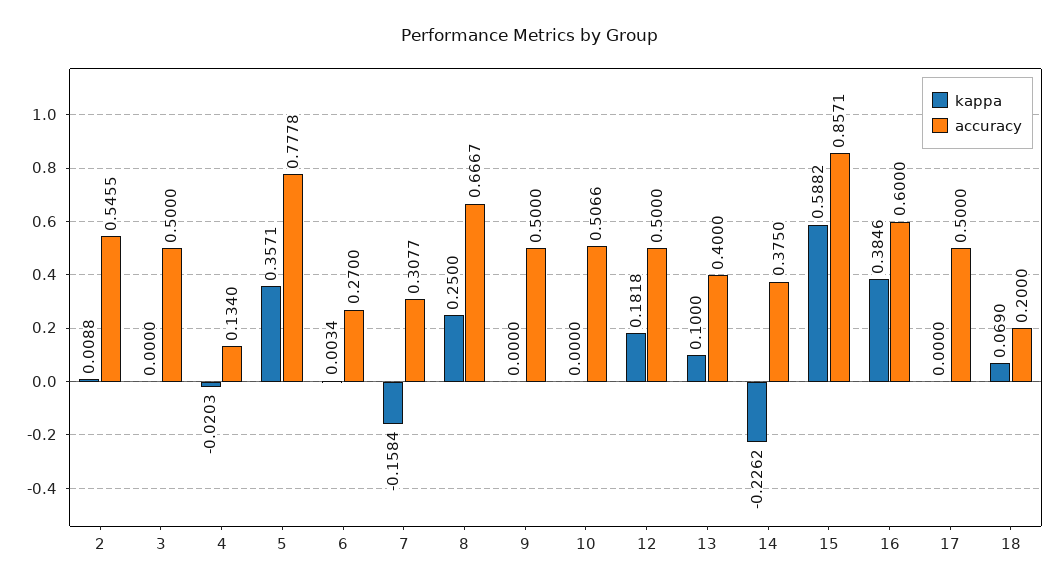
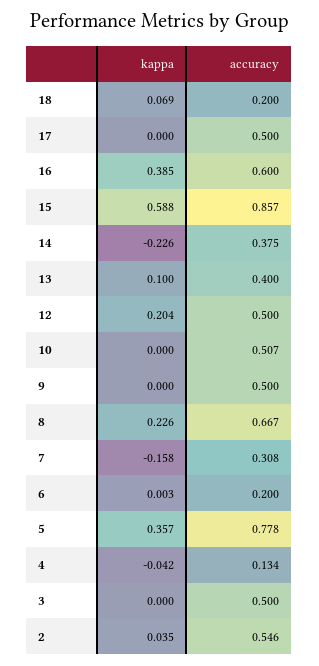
  {
    "kappa": {
-     "2": 0.0088,
+     "2": 0.035,
      "3": 0,
-     "4": -0.0203,
+     "4": -0.042,
      "5": 0.3571,
      "6": 0.0034,
      "7": -0.1584,
-     "8": 0.25,
+     "8": 0.226,
      "9": 0,
      "10": 0,
-     "12": 0.1818,
+     "12": 0.204,
      "13": 0.1,
      "14": -0.2262,
      "15": 0.5882,
      "16": 0.3846,
      "17": 0,
      "18": 0.069
    },
    "accuracy": {
      "2": 0.5455,
      "3": 0.5,
      "4": 0.134,
      "5": 0.7778,
-     "6": 0.27,
+     "6": 0.2,
      "7": 0.3077,
      "8": 0.6667,
      "9": 0.5,
      "10": 0.5066,
      "12": 0.5,
      "13": 0.4,
      "14": 0.375,
      "15": 0.8571,
      "16": 0.6,
      "17": 0.5,
      "18": 0.2
    }
  }

